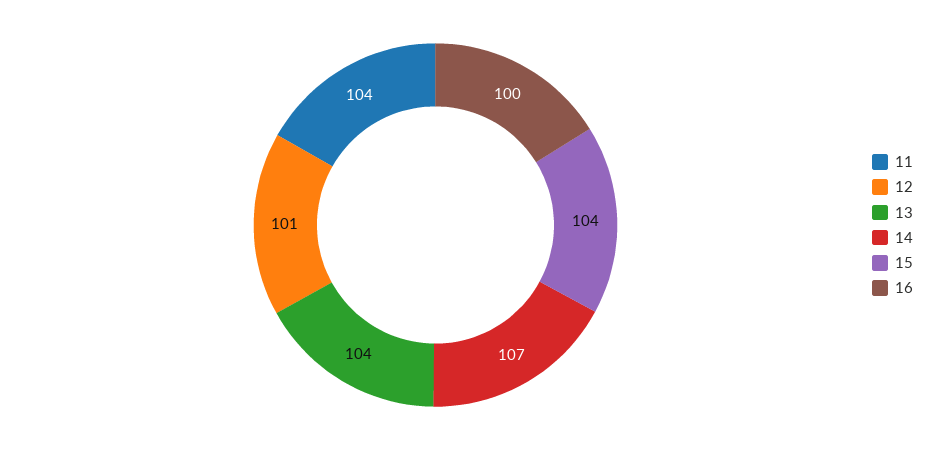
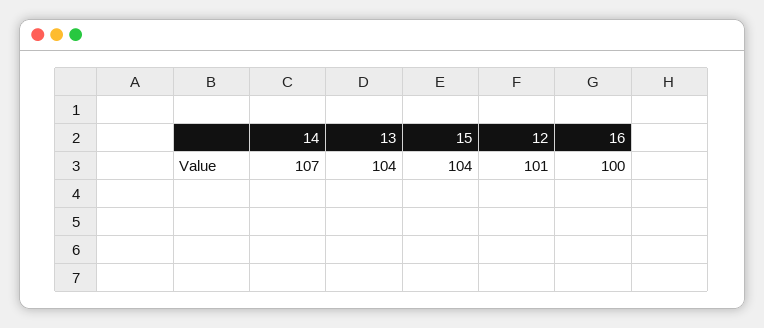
  {
-   "11": 104,
    "12": 101,
    "13": 104,
    "14": 107,
    "15": 104,
    "16": 100
  }

